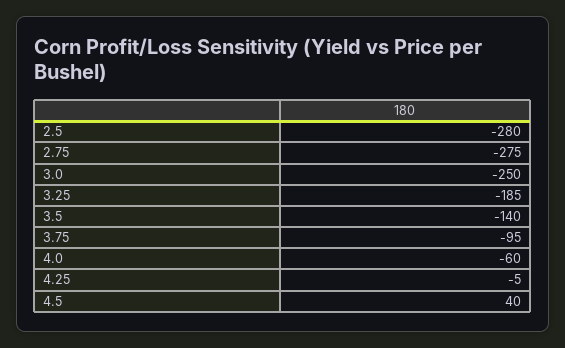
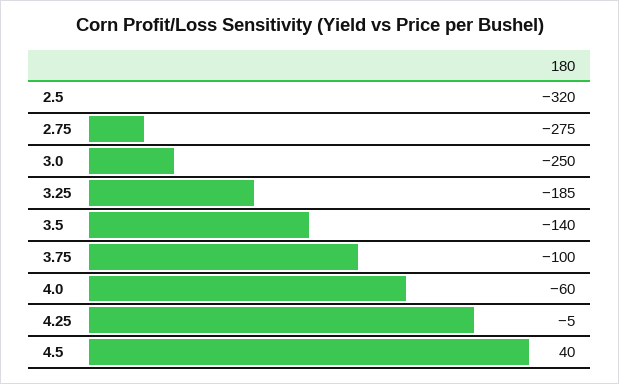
  {
-   "2.5": -280,
+   "2.5": -320,
    "2.75": -275,
    "3.0": -250,
    "3.25": -185,
    "3.5": -140,
-   "3.75": -95,
+   "3.75": -100,
    "4.0": -60,
    "4.25": -5,
    "4.5": 40
  }

